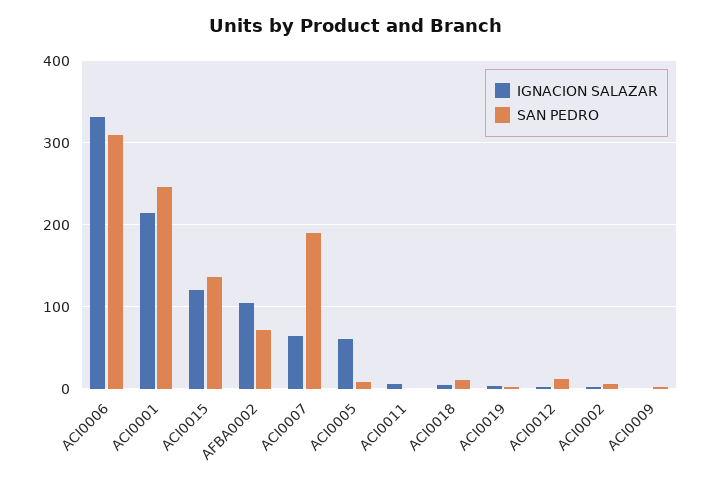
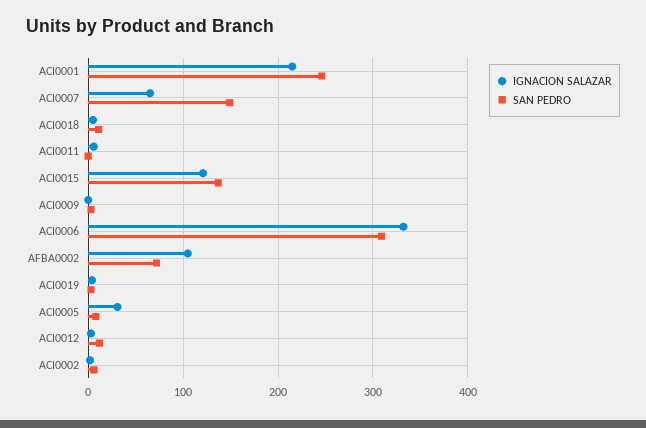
  {
    "IGNACION SALAZAR": {
      "ACI0006": 330,
      "ACI0001": 220,
      "ACI0015": 120,
      "AFBA0002": 110,
      "ACI0007": 70,
-     "ACI0005": 60,
+     "ACI0005": 30,
      "ACI0011": 10,
      "ACI0018": 10,
      "ACI0019": 0,
      "ACI0012": 0,
      "ACI0002": 0,
      "ACI0009": 0
    },
    "SAN PEDRO": {
      "ACI0006": 310,
      "ACI0001": 250,
      "ACI0015": 140,
      "AFBA0002": 70,
-     "ACI0007": 190,
+     "ACI0007": 150,
      "ACI0005": 10,
      "ACI0011": 0,
      "ACI0018": 10,
      "ACI0019": 0,
      "ACI0012": 10,
      "ACI0002": 10,
      "ACI0009": 0
    }
  }

